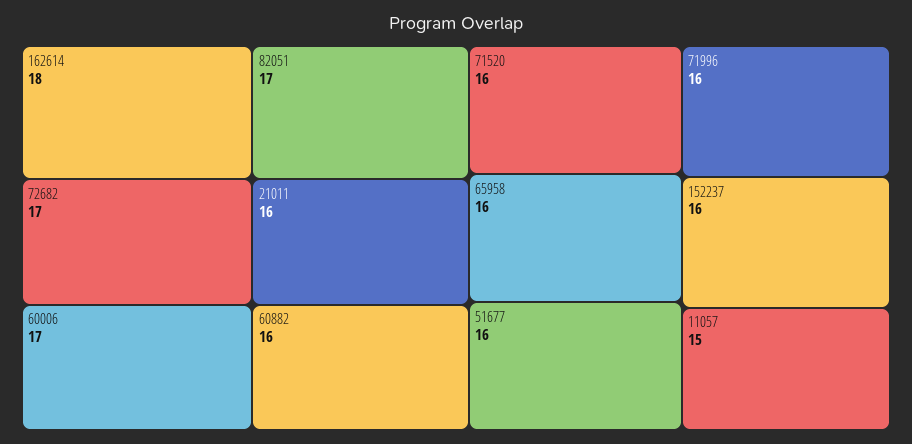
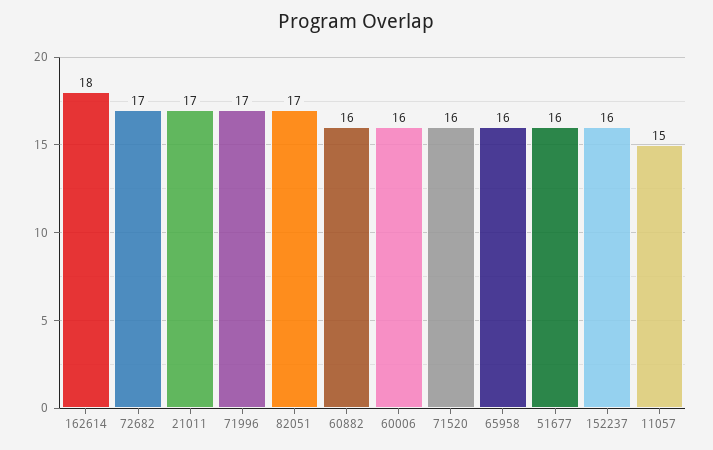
  {
    "162614": 18,
    "72682": 17,
-   "60006": 17,
+   "60006": 16,
    "82051": 17,
-   "21011": 16,
+   "21011": 17,
    "60882": 16,
    "71520": 16,
    "65958": 16,
    "51677": 16,
-   "71996": 16,
+   "71996": 17,
    "152237": 16,
    "11057": 15
  }

